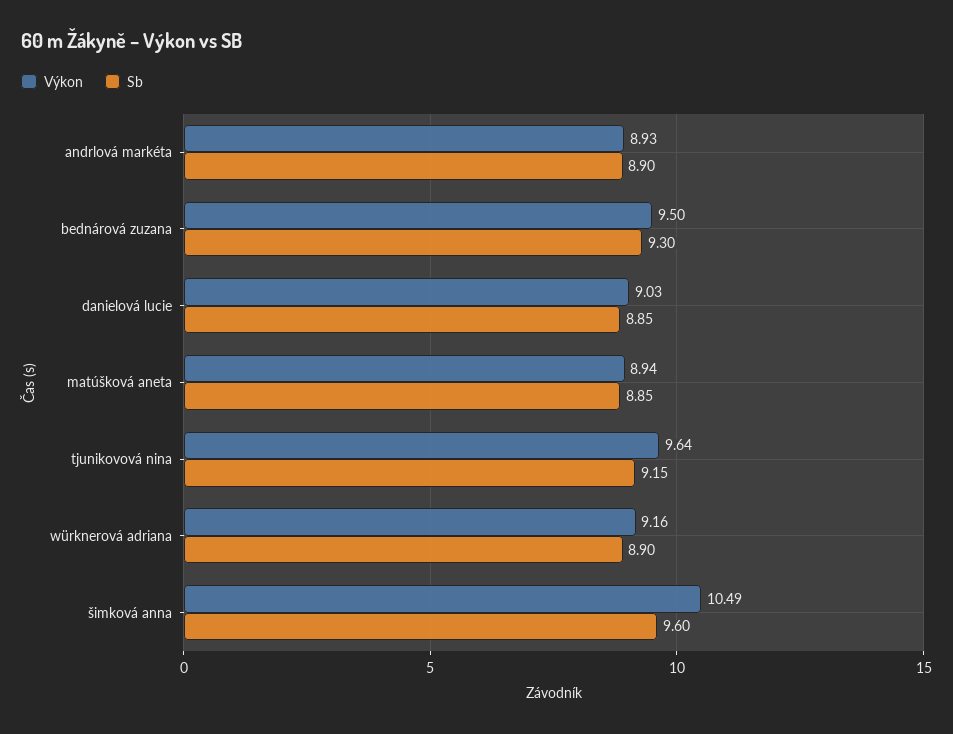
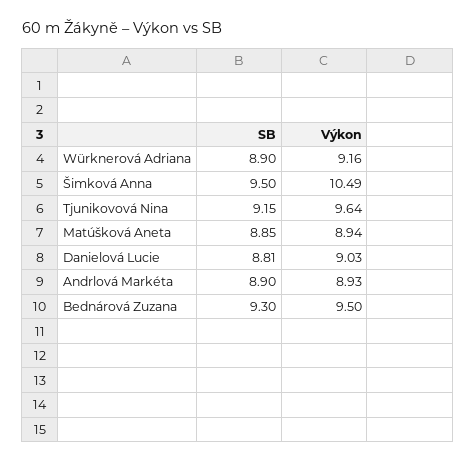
  {
    "Výkon": {
      "andrlová markéta": 8.93,
      "bednárová zuzana": 9.5,
      "danielová lucie": 9.03,
      "matúšková aneta": 8.94,
      "tjunikovová nina": 9.64,
      "würknerová adriana": 9.16,
      "šimková anna": 10.49
    },
    "Sb": {
      "andrlová markéta": 8.9,
      "bednárová zuzana": 9.3,
-     "danielová lucie": 8.85,
+     "danielová lucie": 8.81,
      "matúšková aneta": 8.85,
      "tjunikovová nina": 9.15,
      "würknerová adriana": 8.9,
-     "šimková anna": 9.6
+     "šimková anna": 9.5
    }
  }

